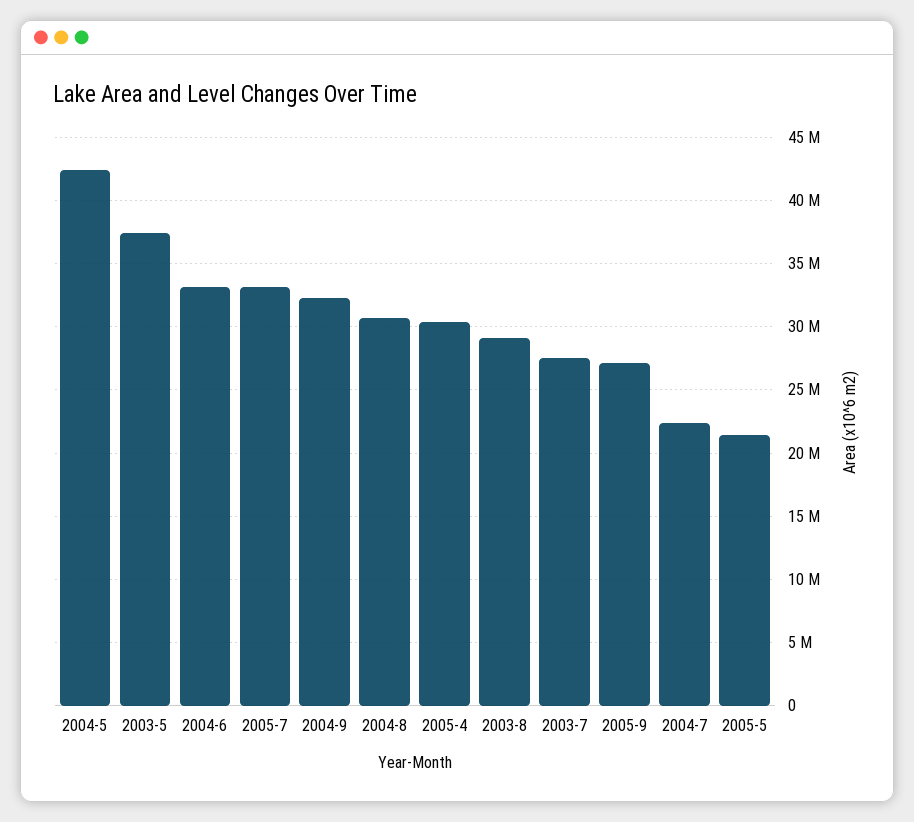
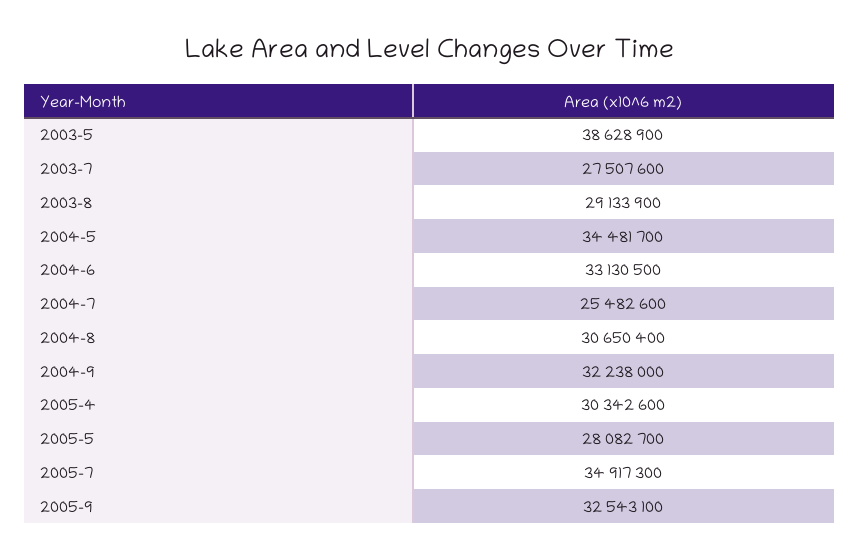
  {
-   "2004-5": 42500000,
+   "2004-5": 34481700,
-   "2003-5": 37500000,
+   "2003-5": 38628900,
    "2004-6": 33130500,
-   "2005-7": 33000000,
+   "2005-7": 34917300,
    "2004-9": 32238000,
    "2004-8": 30650400,
    "2005-4": 30342600,
    "2003-8": 29133900,
    "2003-7": 27507600,
-   "2005-9": 27000000,
+   "2005-9": 32543100,
-   "2004-7": 22500000,
+   "2004-7": 25482600,
-   "2005-5": 21500000
+   "2005-5": 28082700
  }

